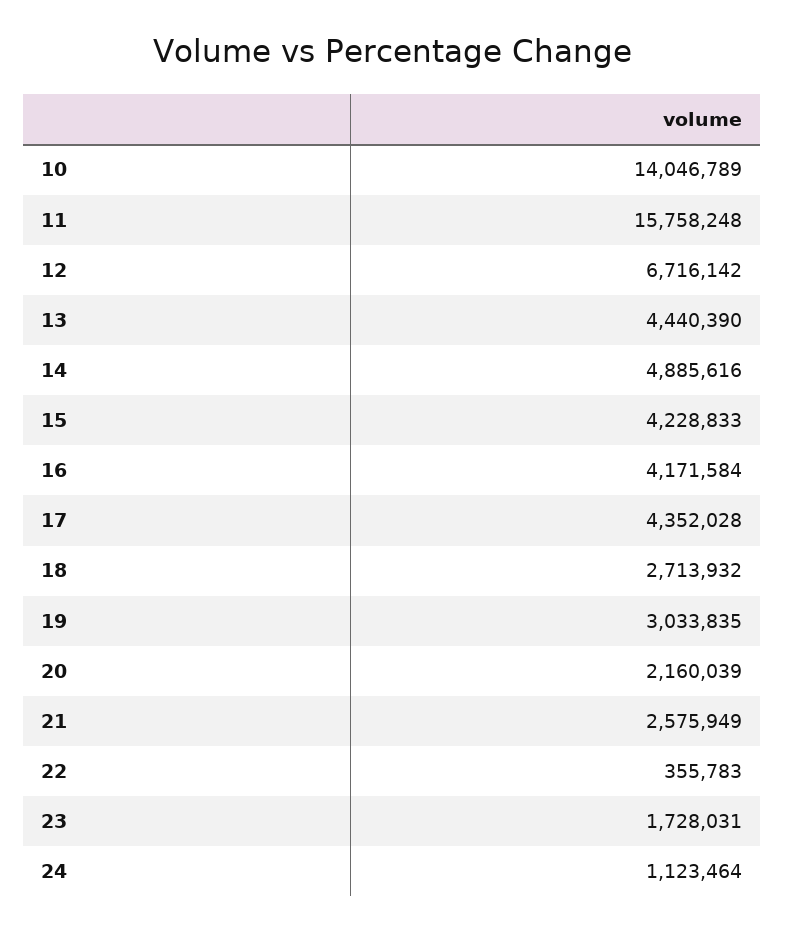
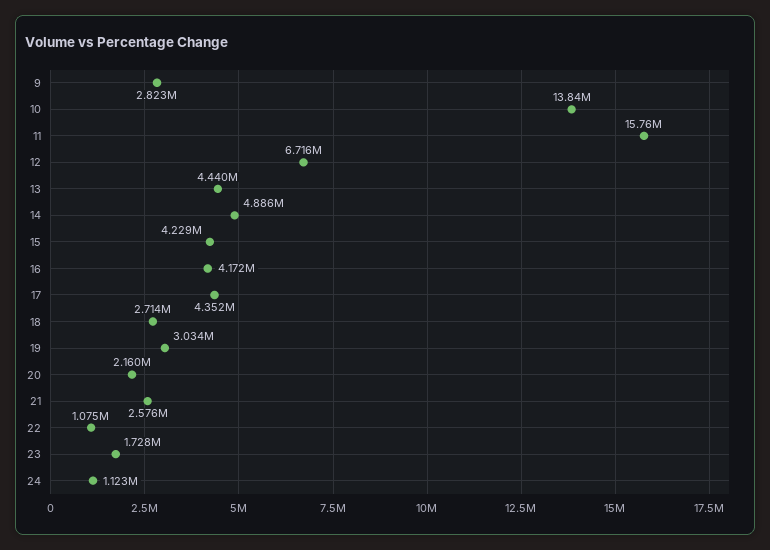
  {
-   "10": 14046789,
+   "10": 13840000,
    "11": 15758248,
    "12": 6716142,
    "13": 4440390,
    "14": 4885616,
    "15": 4228833,
    "16": 4171584,
    "17": 4352028,
    "18": 2713932,
    "19": 3033835,
    "20": 2160039,
    "21": 2575949,
-   "22": 355783,
+   "22": 1075000,
    "23": 1728031,
-   "24": 1123464
+   "24": 1123464,
+   "9": 2823000
  }

